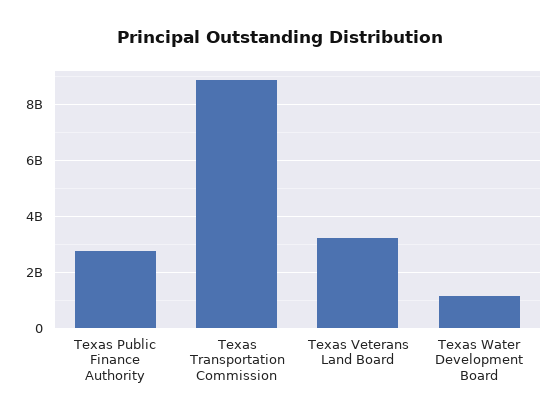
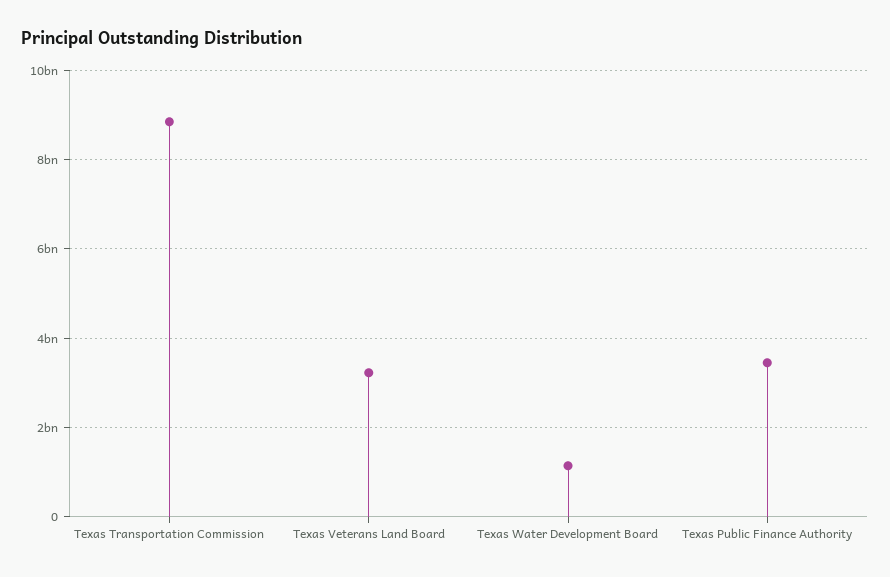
  {
-   "Texas Public Finance Authority": 2750000000,
+   "Texas Public Finance Authority": 3400000000,
    "Texas Transportation Commission": 8800000000,
    "Texas Veterans Land Board": 3200000000,
    "Texas Water Development Board": 1200000000
  }

